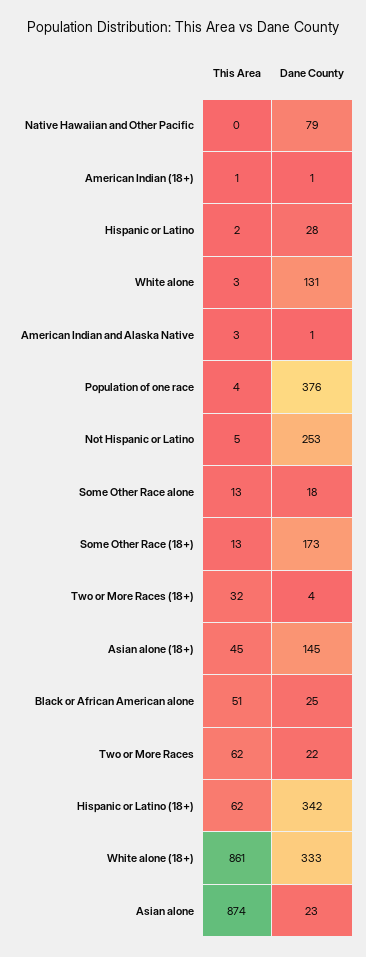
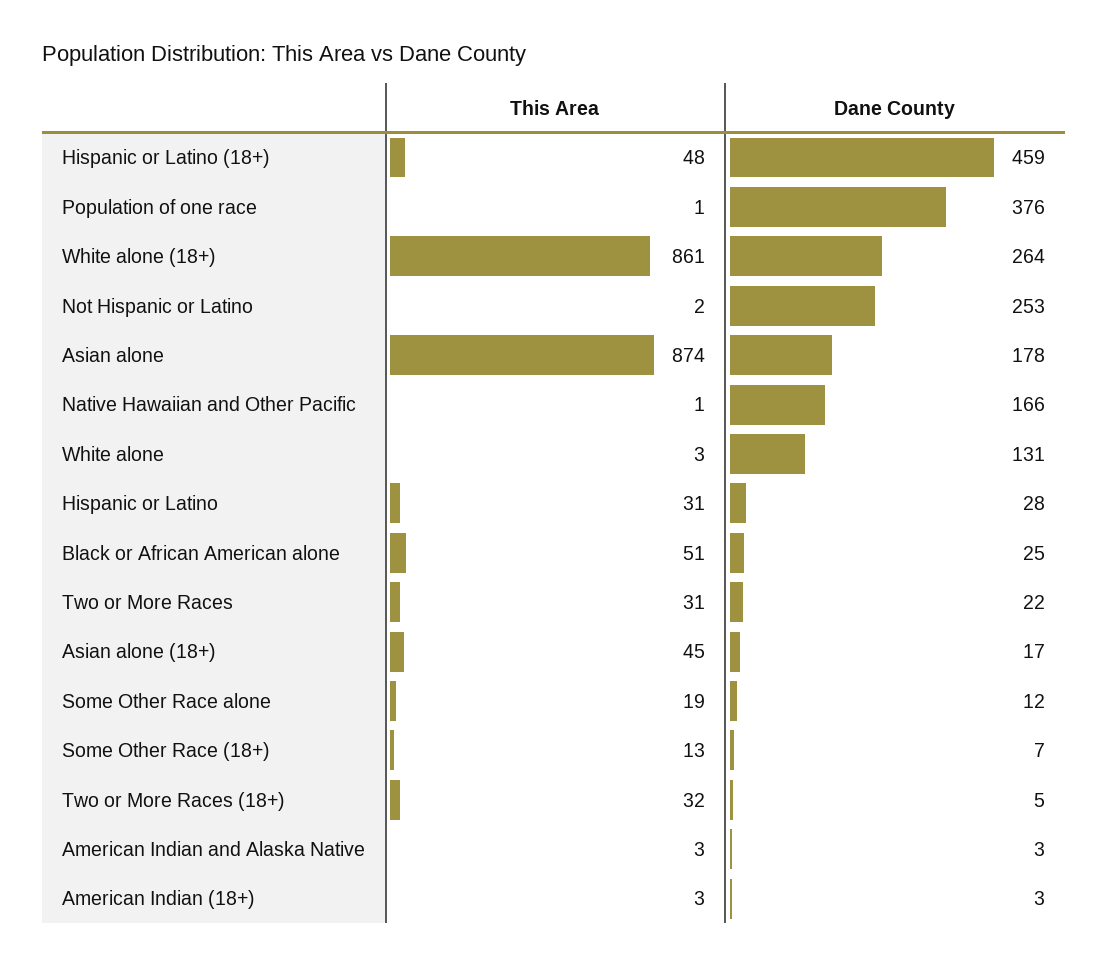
  {
    "This Area": {
-     "Native Hawaiian and Other Pacific": 0,
+     "Native Hawaiian and Other Pacific": 1,
-     "American Indian (18+)": 1,
+     "American Indian (18+)": 3,
-     "Hispanic or Latino": 2,
+     "Hispanic or Latino": 31,
      "White alone": 3,
      "American Indian and Alaska Native": 3,
-     "Population of one race": 4,
+     "Population of one race": 1,
-     "Not Hispanic or Latino": 5,
+     "Not Hispanic or Latino": 2,
-     "Some Other Race alone": 13,
+     "Some Other Race alone": 19,
      "Some Other Race (18+)": 13,
      "Two or More Races (18+)": 32,
      "Asian alone (18+)": 45,
      "Black or African American alone": 51,
-     "Two or More Races": 62,
+     "Two or More Races": 31,
-     "Hispanic or Latino (18+)": 62,
+     "Hispanic or Latino (18+)": 48,
      "White alone (18+)": 861,
      "Asian alone": 874
    },
    "Dane County": {
-     "Native Hawaiian and Other Pacific": 79,
+     "Native Hawaiian and Other Pacific": 166,
-     "American Indian (18+)": 1,
+     "American Indian (18+)": 3,
      "Hispanic or Latino": 28,
      "White alone": 131,
-     "American Indian and Alaska Native": 1,
+     "American Indian and Alaska Native": 3,
      "Population of one race": 376,
      "Not Hispanic or Latino": 253,
-     "Some Other Race alone": 18,
+     "Some Other Race alone": 12,
-     "Some Other Race (18+)": 173,
+     "Some Other Race (18+)": 7,
-     "Two or More Races (18+)": 4,
+     "Two or More Races (18+)": 5,
-     "Asian alone (18+)": 145,
+     "Asian alone (18+)": 17,
      "Black or African American alone": 25,
      "Two or More Races": 22,
-     "Hispanic or Latino (18+)": 342,
+     "Hispanic or Latino (18+)": 459,
-     "White alone (18+)": 333,
+     "White alone (18+)": 264,
-     "Asian alone": 23
+     "Asian alone": 178
    }
  }

